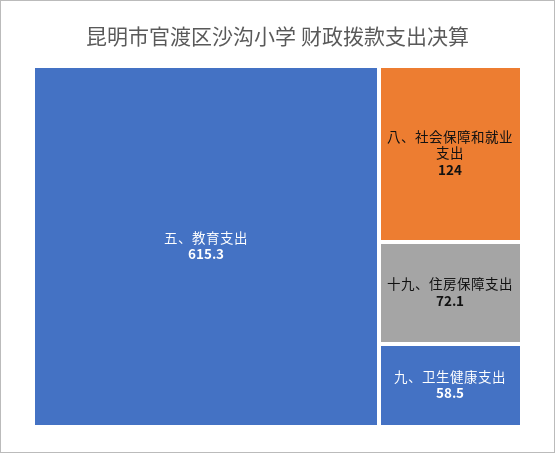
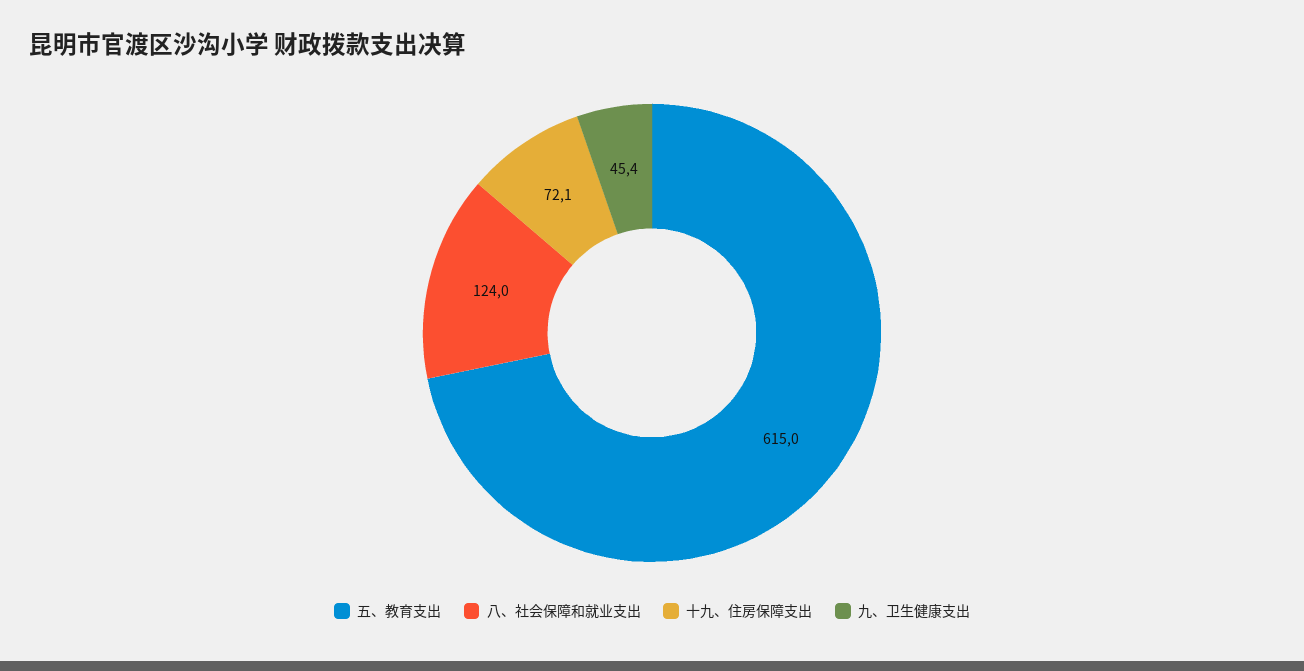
  {
-   "五、教育支出": 615.3,
+   "五、教育支出": 615,
    "八、社会保障和就业支出": 124,
    "十九、住房保障支出": 72.1,
-   "九、卫生健康支出": 58.5
+   "九、卫生健康支出": 45.4
  }

